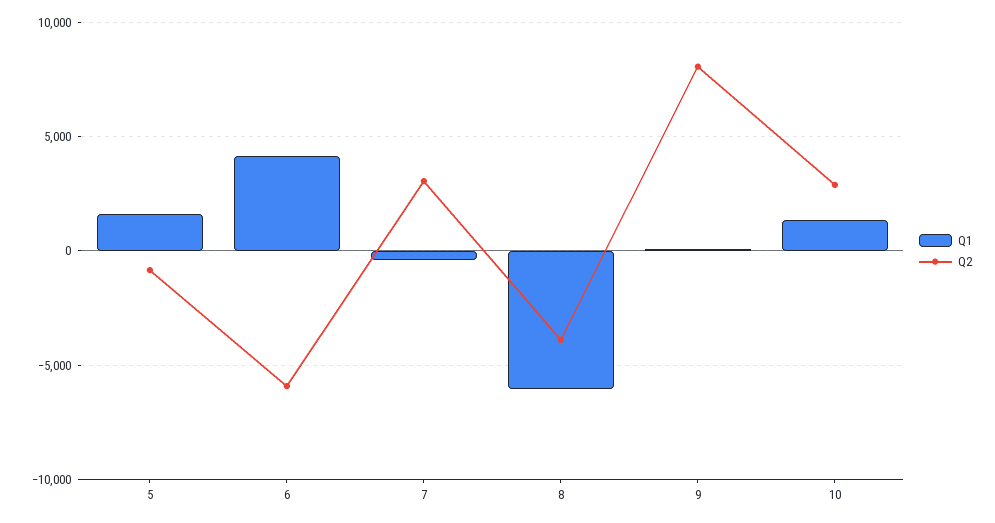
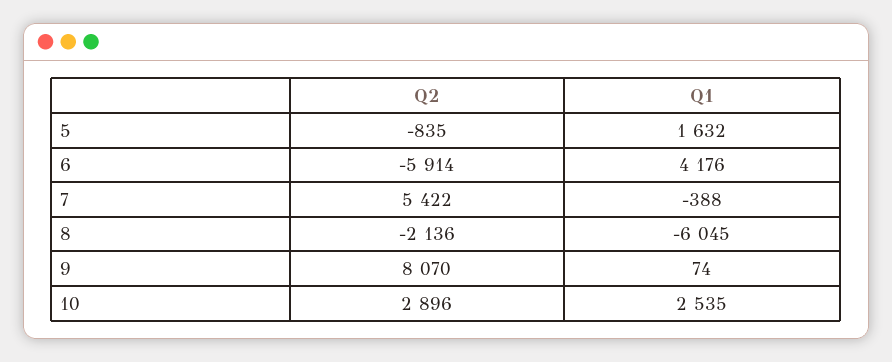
  {
    "Q1": {
      "5": 1632,
      "6": 4176,
      "7": -388,
      "8": -6045,
      "9": 74,
-     "10": 1500
+     "10": 2535
    },
    "Q2": {
      "5": -835,
      "6": -5914,
-     "7": 3000,
+     "7": 5422,
-     "8": -4000,
+     "8": -2136,
      "9": 8070,
      "10": 2896
    }
  }

